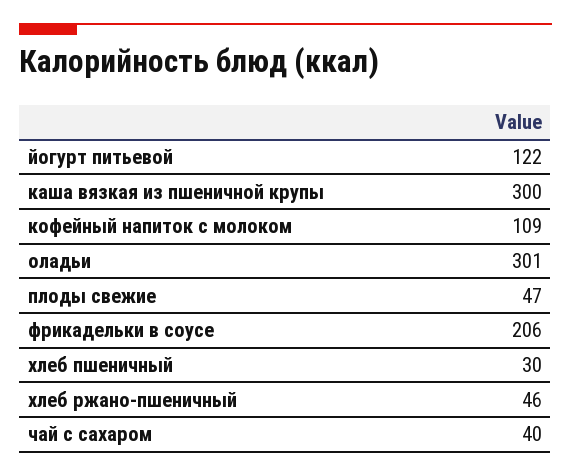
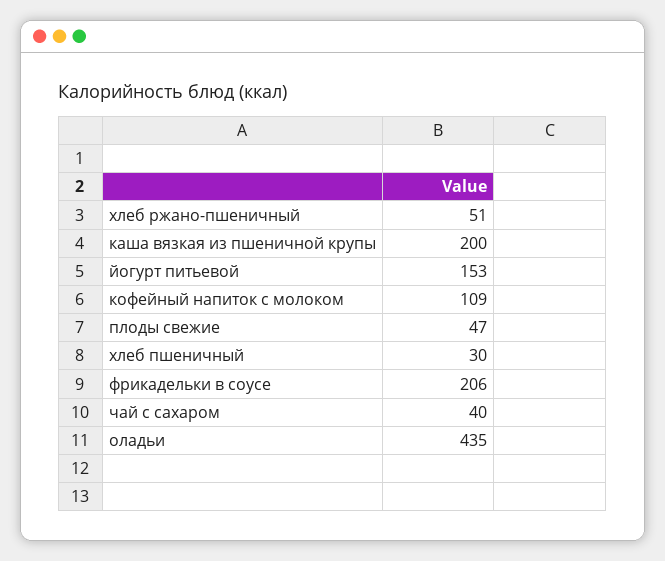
  {
-   "йогурт питьевой": 122,
+   "йогурт питьевой": 153,
-   "каша вязкая из пшеничной крупы": 300,
+   "каша вязкая из пшеничной крупы": 200,
    "кофейный напиток с молоком": 109,
-   "оладьи": 301,
+   "оладьи": 435,
    "плоды свежие": 47,
    "фрикадельки в соусе": 206,
    "хлеб пшеничный": 30,
-   "хлеб ржано-пшеничный": 46,
+   "хлеб ржано-пшеничный": 51,
    "чай с сахаром": 40
  }

